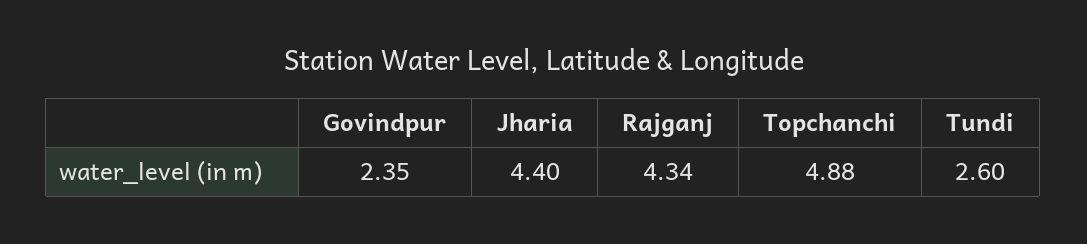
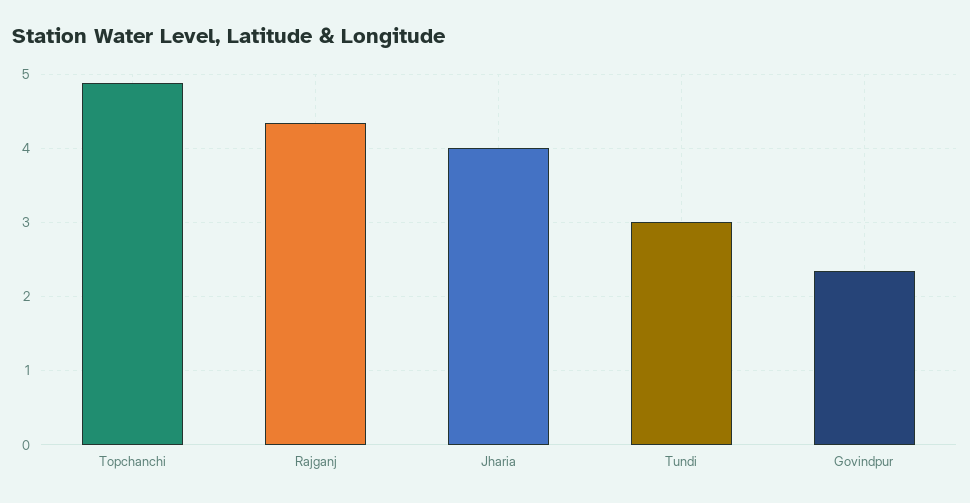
  {
    "Govindpur": 2.35,
-   "Jharia": 4.4,
+   "Jharia": 4,
    "Rajganj": 4.34,
    "Topchanchi": 4.88,
-   "Tundi": 2.6
+   "Tundi": 3
  }

